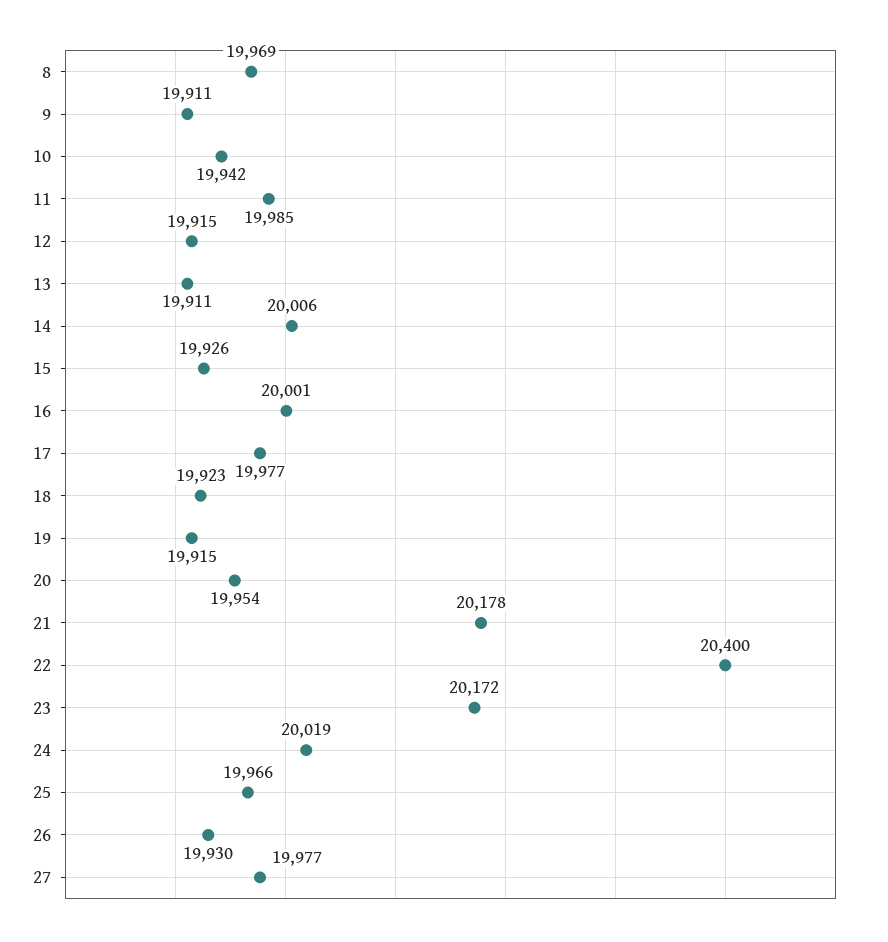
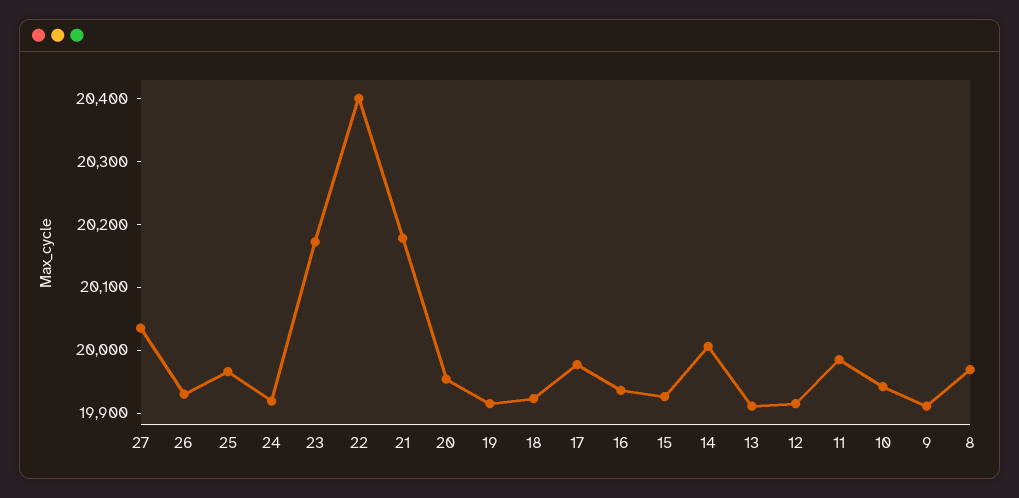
  {
    "8": 19969,
    "9": 19911,
    "10": 19942,
    "11": 19985,
    "12": 19915,
    "13": 19911,
    "14": 20006,
    "15": 19926,
-   "16": 20001,
+   "16": 19940,
    "17": 19977,
    "18": 19923,
    "19": 19915,
    "20": 19954,
    "21": 20178,
    "22": 20400,
    "23": 20172,
-   "24": 20019,
+   "24": 19920,
    "25": 19966,
    "26": 19930,
-   "27": 19977
+   "27": 20040
  }

